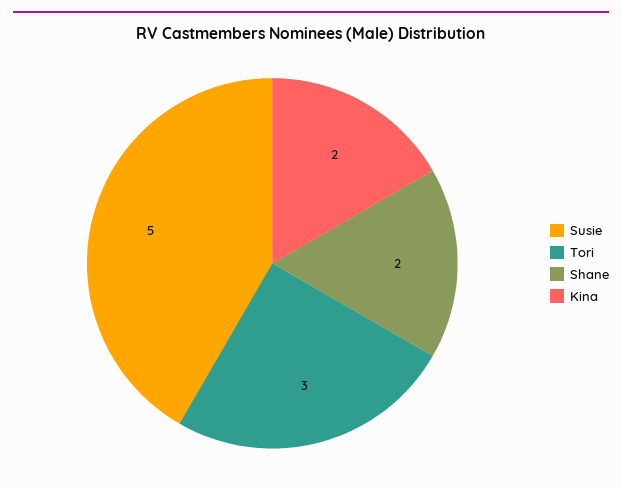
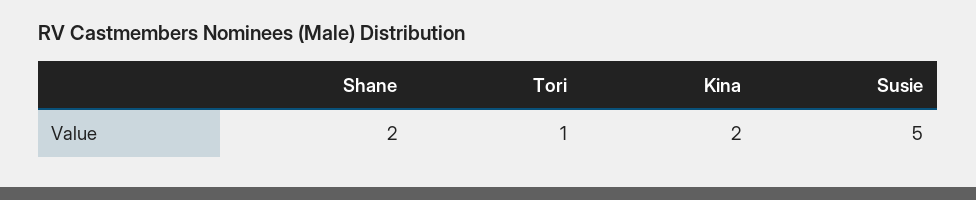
  {
    "Susie": 5,
-   "Tori": 3,
+   "Tori": 1,
    "Shane": 2,
    "Kina": 2
  }

